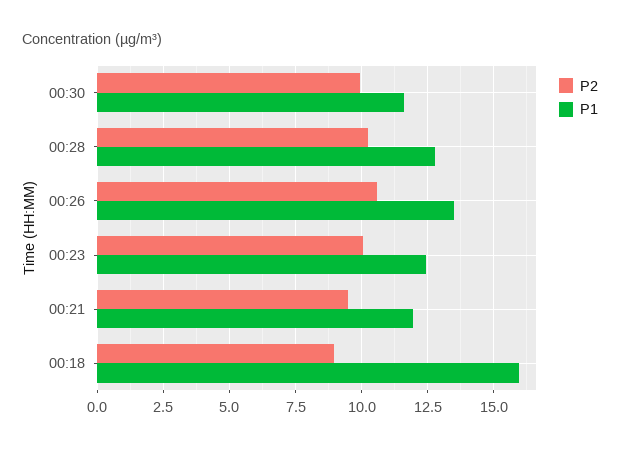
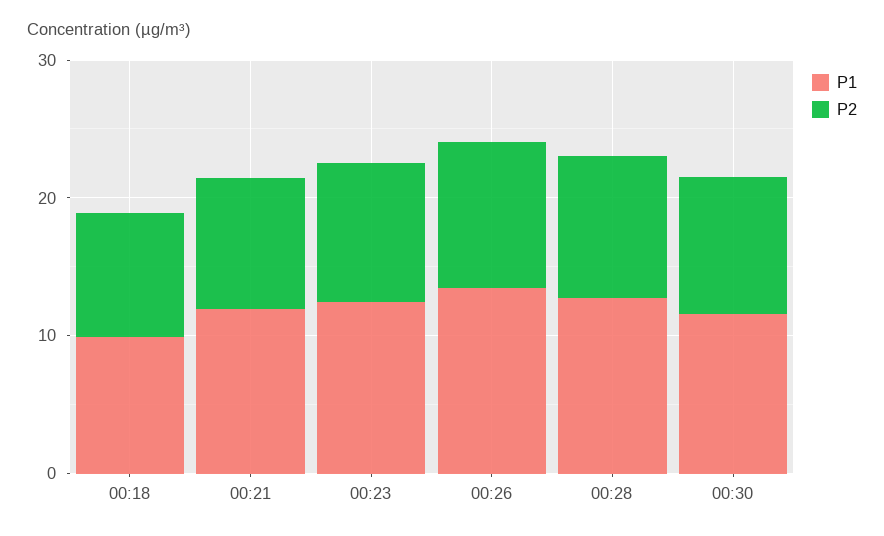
  {
    "P2": {
      "00:30": 10,
      "00:28": 10.25,
      "00:26": 10.5,
      "00:23": 10,
      "00:21": 9.5,
      "00:18": 9
    },
    "P1": {
      "00:30": 11.5,
      "00:28": 12.75,
      "00:26": 13.5,
      "00:23": 12.5,
      "00:21": 12,
-     "00:18": 16
+     "00:18": 10
    }
  }

